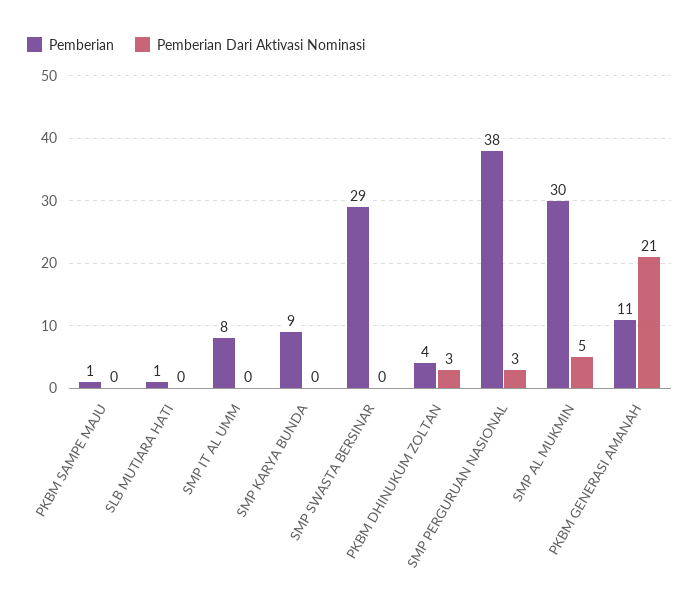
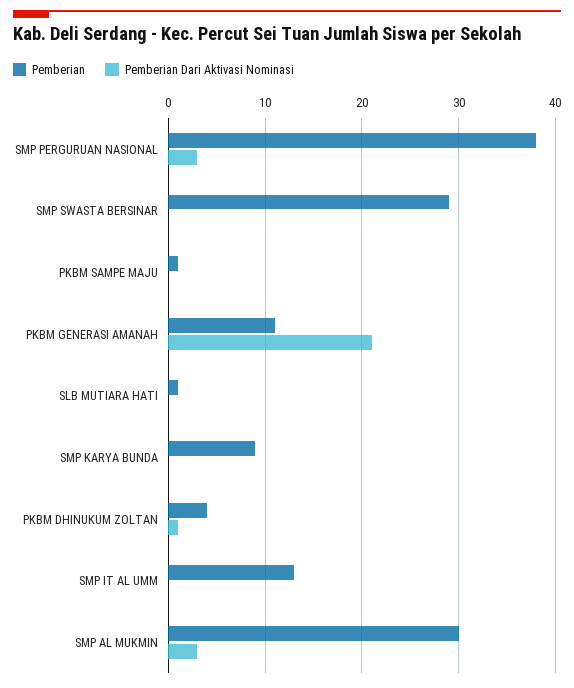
  {
    "Pemberian": {
      "PKBM SAMPE MAJU": 1,
      "SLB MUTIARA HATI": 1,
-     "SMP IT AL UMM": 8,
+     "SMP IT AL UMM": 13,
      "SMP KARYA BUNDA": 9,
      "SMP SWASTA BERSINAR": 29,
      "PKBM DHINUKUM ZOLTAN": 4,
      "SMP PERGURUAN NASIONAL": 38,
      "SMP AL MUKMIN": 30,
      "PKBM GENERASI AMANAH": 11
    },
    "Pemberian Dari Aktivasi Nominasi": {
      "PKBM SAMPE MAJU": 0,
      "SLB MUTIARA HATI": 0,
      "SMP IT AL UMM": 0,
      "SMP KARYA BUNDA": 0,
      "SMP SWASTA BERSINAR": 0,
-     "PKBM DHINUKUM ZOLTAN": 3,
+     "PKBM DHINUKUM ZOLTAN": 1,
      "SMP PERGURUAN NASIONAL": 3,
-     "SMP AL MUKMIN": 5,
+     "SMP AL MUKMIN": 3,
      "PKBM GENERASI AMANAH": 21
    }
  }

